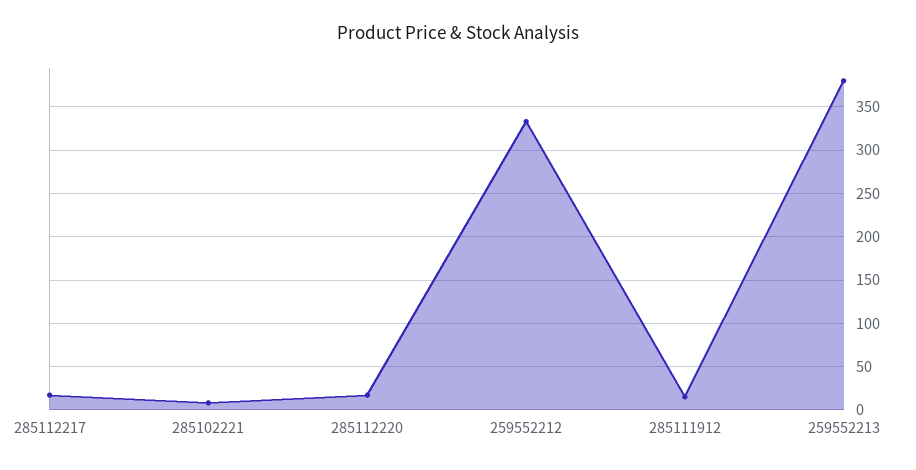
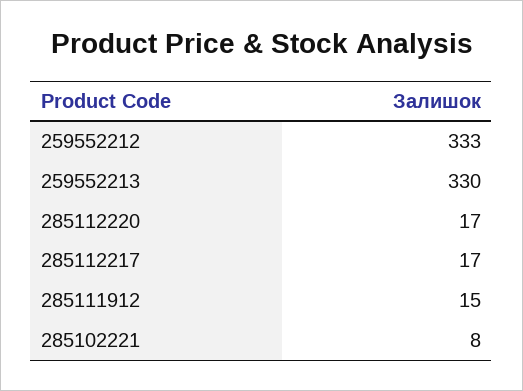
  {
    "285112217": 17,
    "285102221": 8,
    "285112220": 17,
    "259552212": 333,
    "285111912": 15,
-   "259552213": 380
+   "259552213": 330
  }

